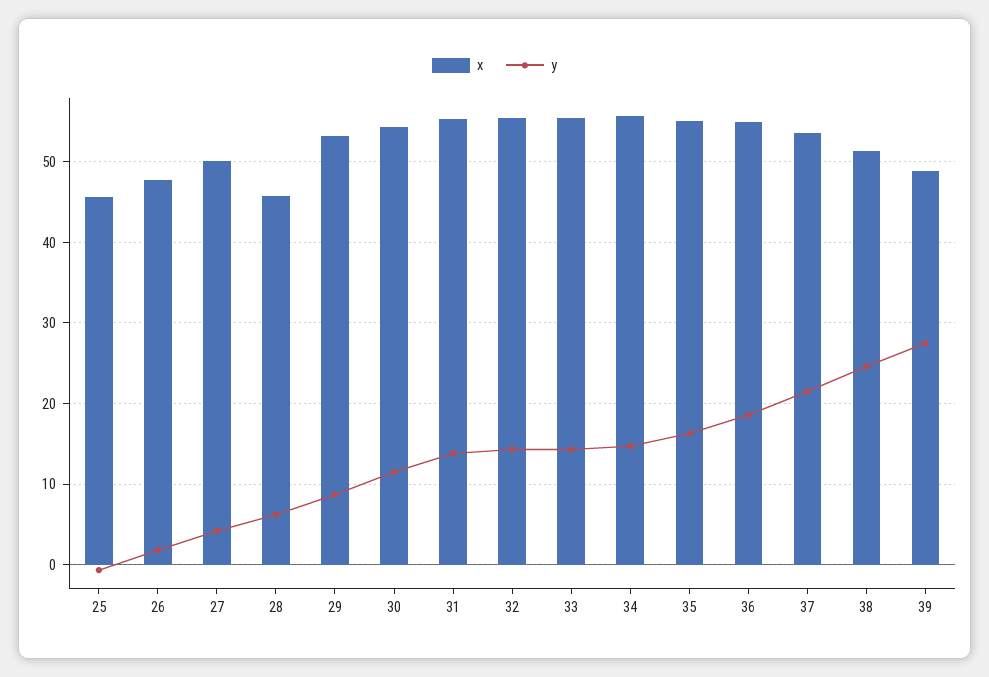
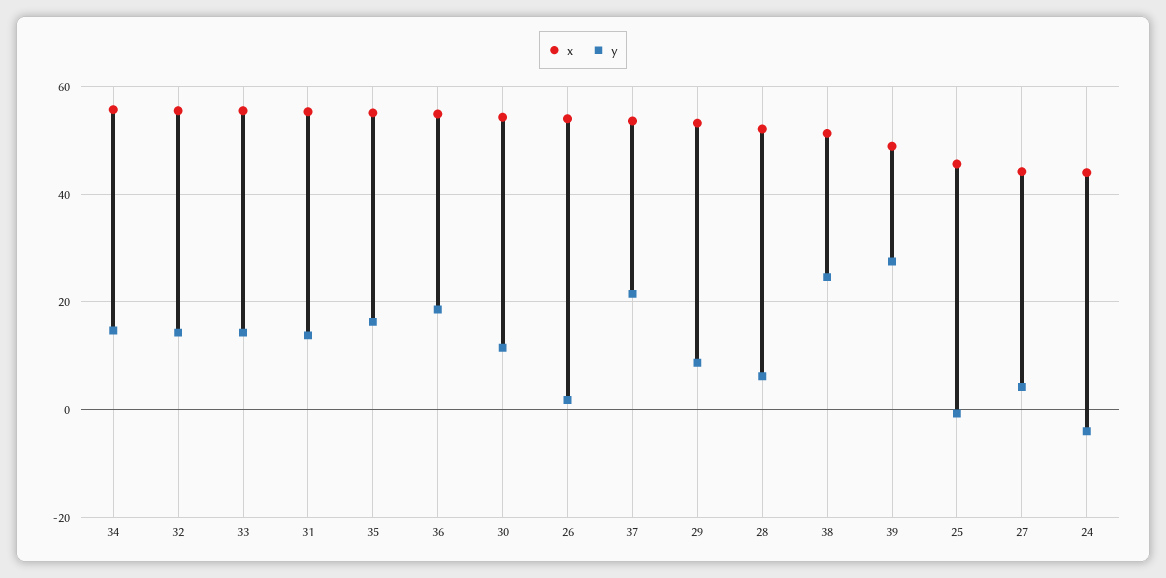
  {
    "x": {
      "25": 46,
-     "26": 48,
+     "26": 54,
-     "27": 50,
+     "27": 44,
-     "28": 46,
+     "28": 52,
      "29": 53,
      "30": 54,
      "31": 55,
      "32": 56,
      "33": 56,
      "34": 56,
      "35": 55,
      "36": 55,
      "37": 54,
      "38": 51,
-     "39": 49
+     "39": 49,
+     "24": 44
    },
    "y": {
      "25": -1,
      "26": 2,
      "27": 4,
      "28": 6,
      "29": 9,
      "30": 12,
      "31": 14,
      "32": 14,
      "33": 14,
      "34": 15,
      "35": 16,
      "36": 19,
      "37": 22,
      "38": 25,
-     "39": 28
+     "39": 28,
+     "24": -4
    }
  }

